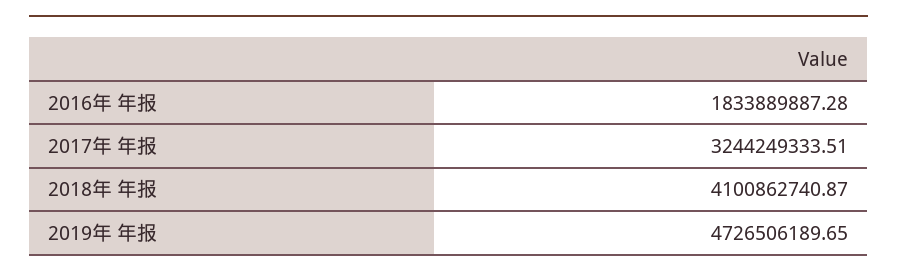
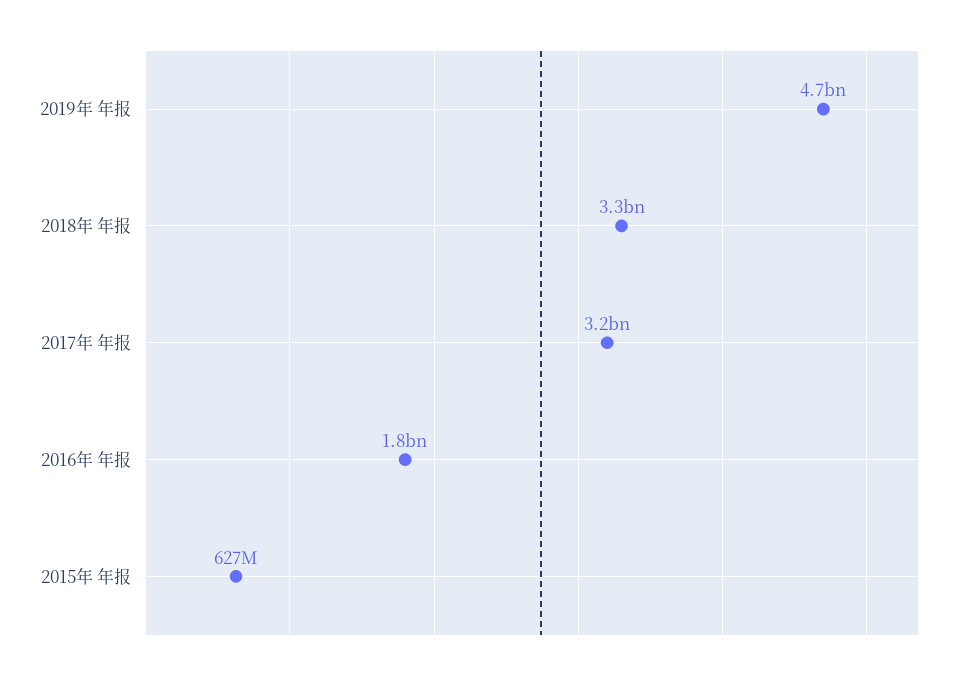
  {
    "2016年 年报": 1833889887.28,
    "2017年 年报": 3244249333.51,
-   "2018年 年报": 4100862740.87,
+   "2018年 年报": 3300000000,
-   "2019年 年报": 4726506189.65
+   "2019年 年报": 4726506189.65,
+   "2015年 年报": 627000000
  }

